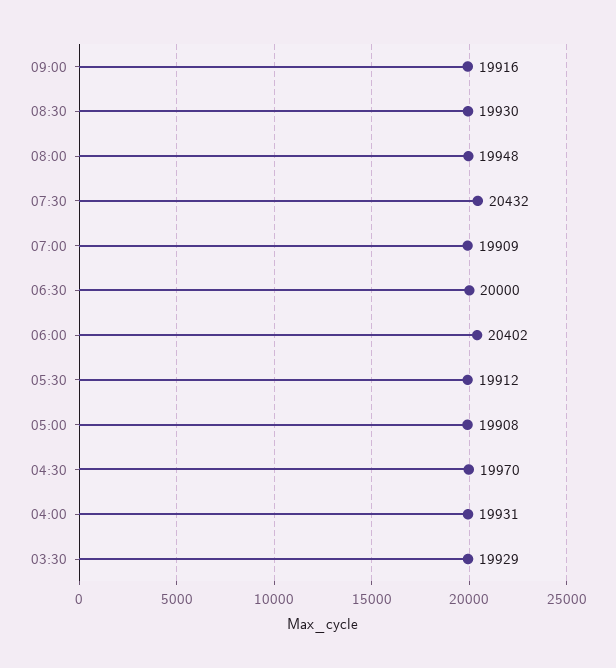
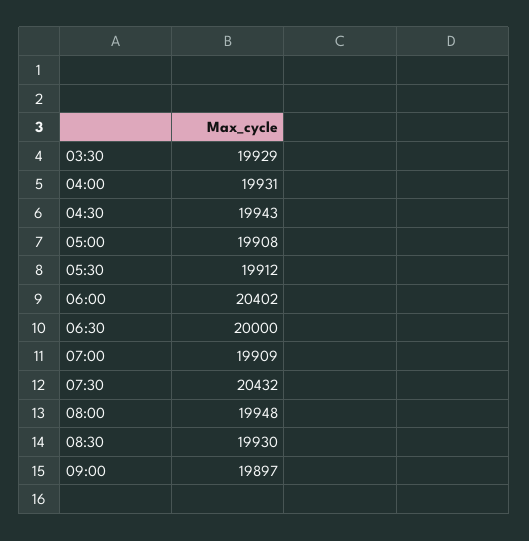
  {
-   "09:00": 19916,
+   "09:00": 19897,
    "08:30": 19930,
    "08:00": 19948,
    "07:30": 20432,
    "07:00": 19909,
    "06:30": 20000,
    "06:00": 20402,
    "05:30": 19912,
    "05:00": 19908,
-   "04:30": 19970,
+   "04:30": 19943,
    "04:00": 19931,
    "03:30": 19929
  }

